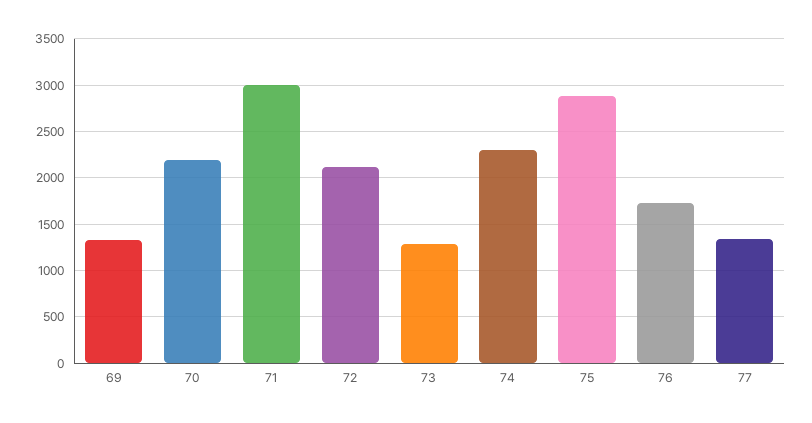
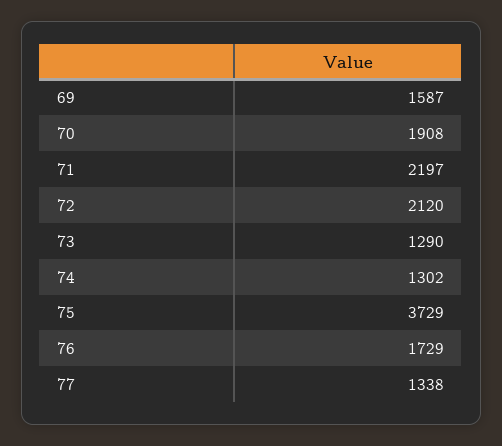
  {
-   "69": 1300,
+   "69": 1587,
-   "70": 2200,
+   "70": 1908,
-   "71": 3000,
+   "71": 2197,
    "72": 2120,
    "73": 1290,
-   "74": 2300,
+   "74": 1302,
-   "75": 2900,
+   "75": 3729,
    "76": 1729,
    "77": 1338
  }

